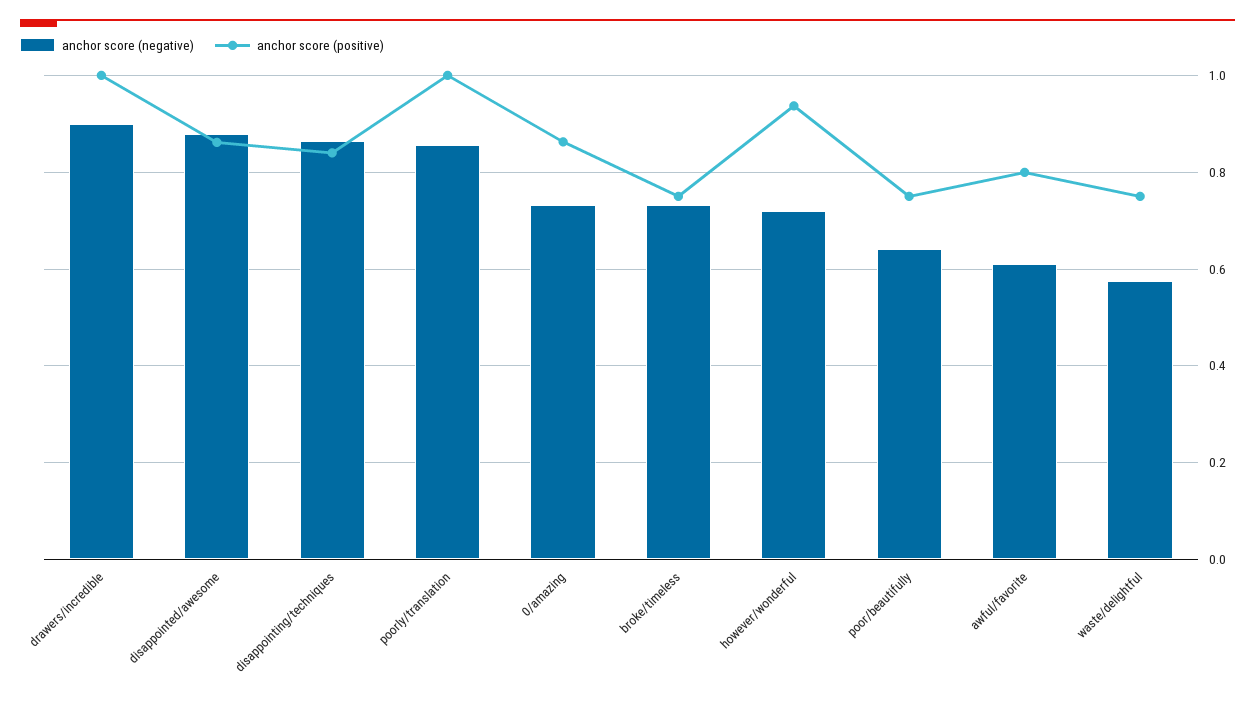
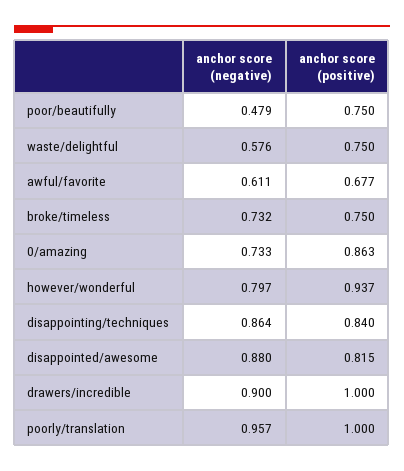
  {
    "anchor score (negative)": {
      "drawers/incredible": 0.9,
      "disappointed/awesome": 0.88,
      "disappointing/techniques": 0.864,
-     "poorly/translation": 0.86,
+     "poorly/translation": 0.957,
      "0/amazing": 0.733,
      "broke/timeless": 0.732,
-     "however/wonderful": 0.72,
+     "however/wonderful": 0.797,
-     "poor/beautifully": 0.64,
+     "poor/beautifully": 0.479,
      "awful/favorite": 0.611,
      "waste/delightful": 0.576
    },
    "anchor score (positive)": {
      "drawers/incredible": 1,
-     "disappointed/awesome": 0.86,
+     "disappointed/awesome": 0.815,
      "disappointing/techniques": 0.84,
      "poorly/translation": 1,
      "0/amazing": 0.863,
      "broke/timeless": 0.75,
      "however/wonderful": 0.937,
      "poor/beautifully": 0.75,
-     "awful/favorite": 0.8,
+     "awful/favorite": 0.677,
      "waste/delightful": 0.75
    }
  }

